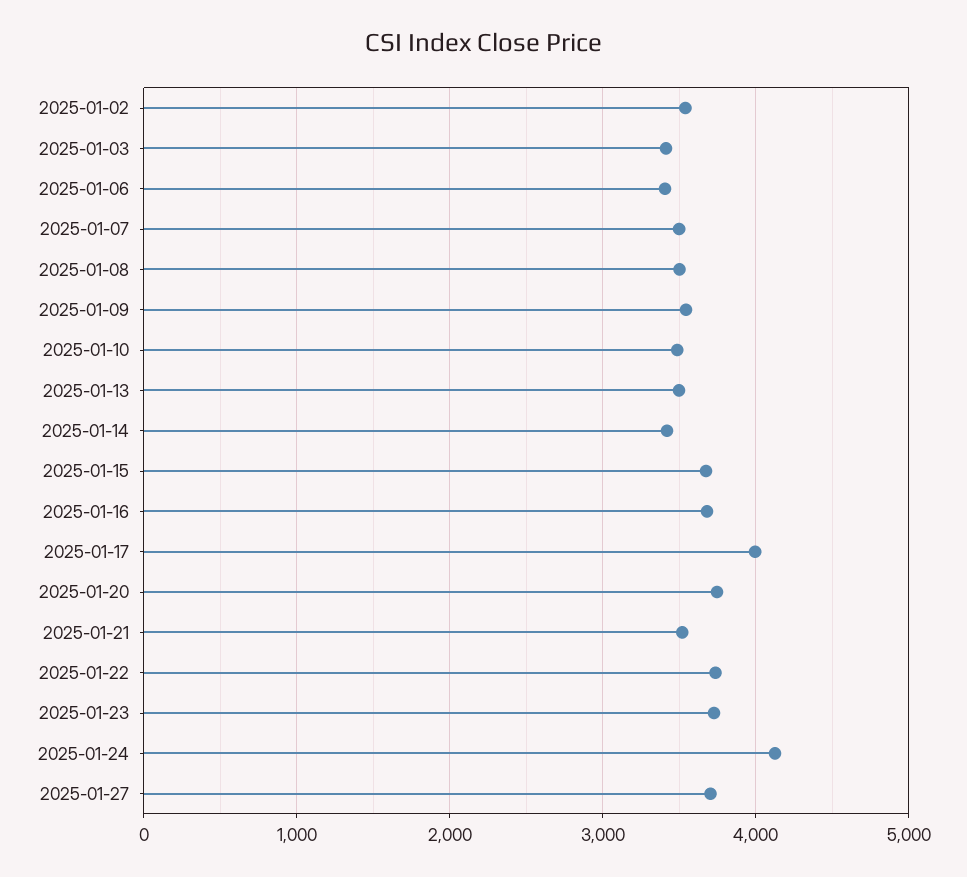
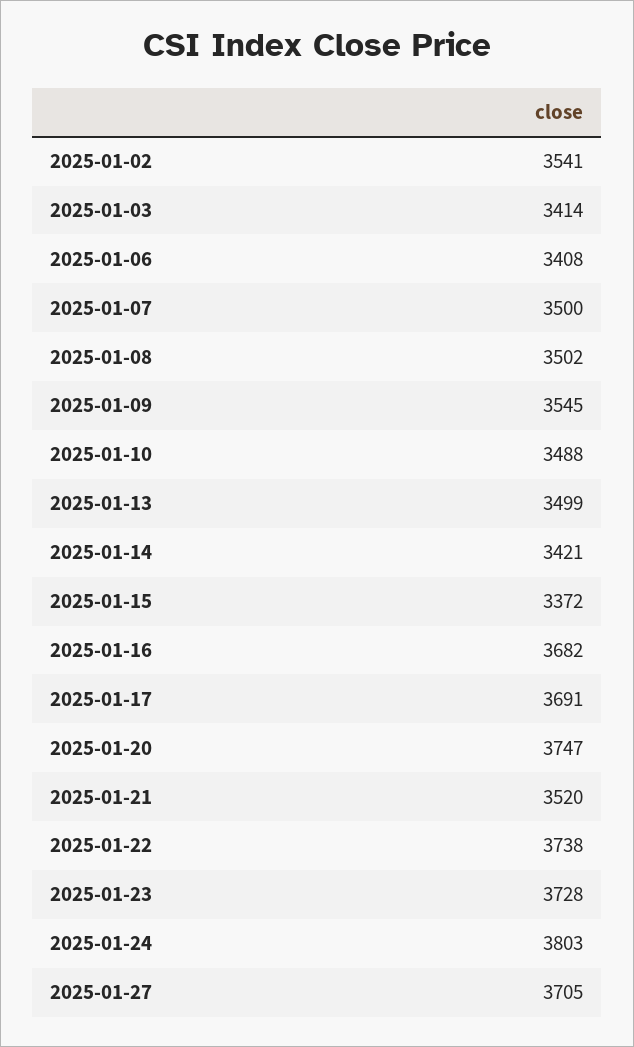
  {
    "2025-01-02": 3541,
    "2025-01-03": 3414,
    "2025-01-06": 3408,
    "2025-01-07": 3500,
    "2025-01-08": 3502,
    "2025-01-09": 3545,
    "2025-01-10": 3488,
    "2025-01-13": 3499,
    "2025-01-14": 3421,
-   "2025-01-15": 3700,
+   "2025-01-15": 3372,
    "2025-01-16": 3682,
-   "2025-01-17": 4000,
+   "2025-01-17": 3691,
    "2025-01-20": 3747,
    "2025-01-21": 3520,
    "2025-01-22": 3738,
    "2025-01-23": 3728,
-   "2025-01-24": 4100,
+   "2025-01-24": 3803,
    "2025-01-27": 3705
  }

